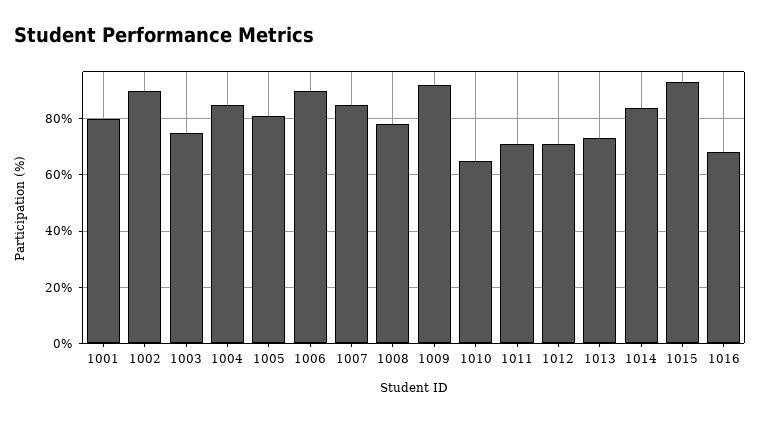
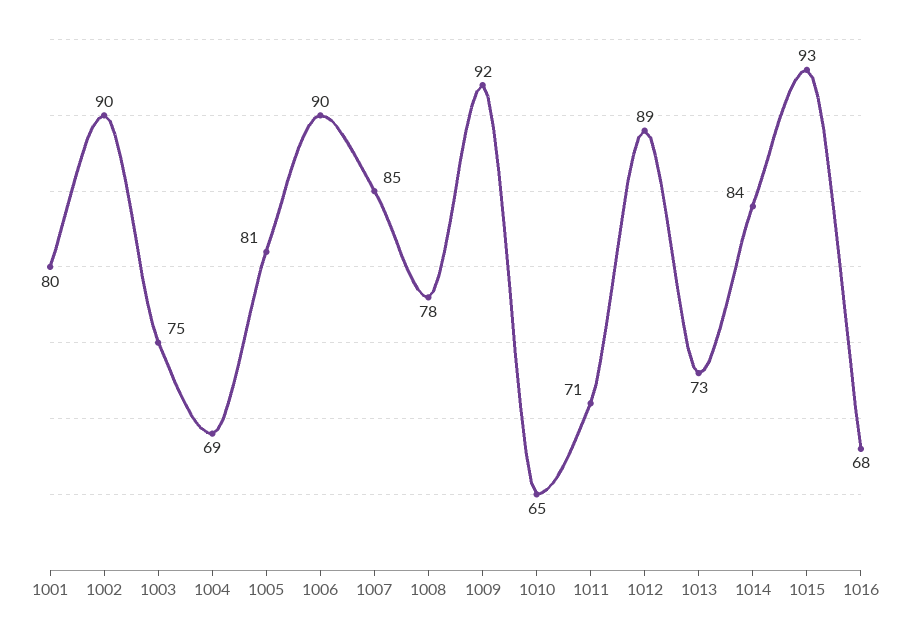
  {
    "1001": 80,
    "1002": 90,
    "1003": 75,
-   "1004": 85,
+   "1004": 69,
    "1005": 81,
    "1006": 90,
    "1007": 85,
    "1008": 78,
    "1009": 92,
    "1010": 65,
    "1011": 71,
-   "1012": 70,
+   "1012": 89,
    "1013": 73,
    "1014": 84,
    "1015": 93,
    "1016": 68
  }

